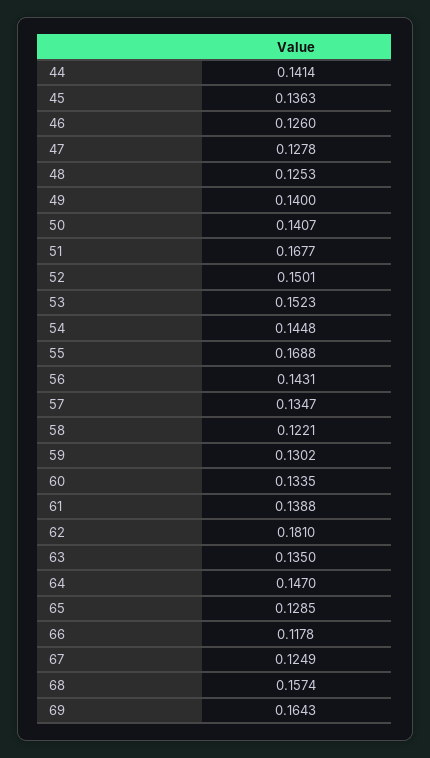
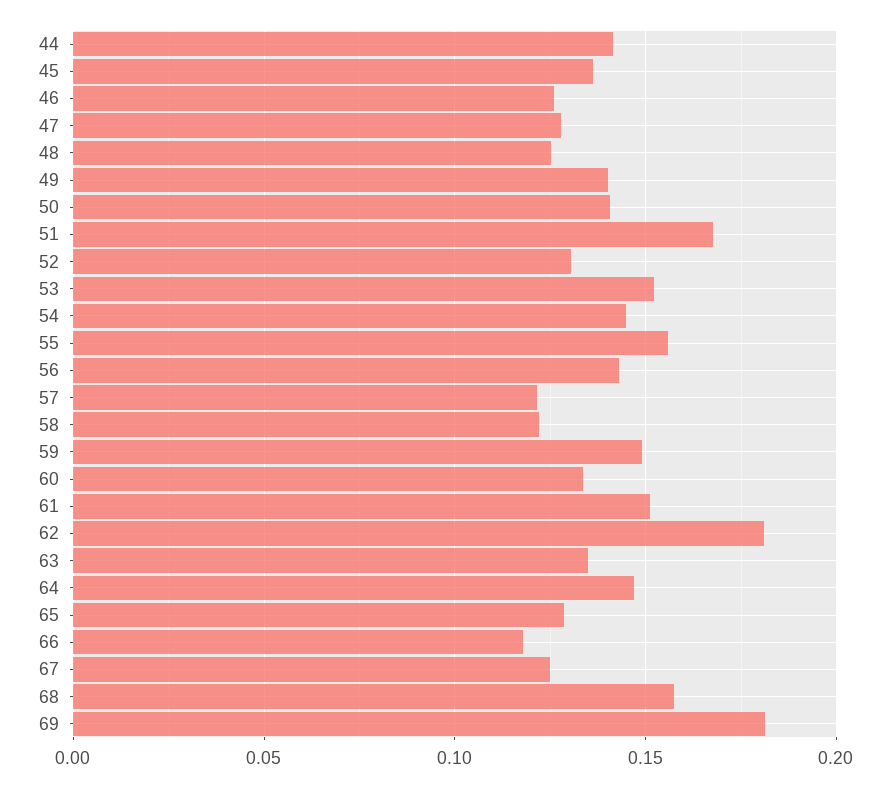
  {
    "44": 0.1414,
    "45": 0.1363,
    "46": 0.126,
    "47": 0.1278,
    "48": 0.1253,
    "49": 0.14,
    "50": 0.1407,
    "51": 0.1677,
-   "52": 0.1501,
+   "52": 0.13,
    "53": 0.1523,
    "54": 0.1448,
-   "55": 0.1688,
+   "55": 0.155,
    "56": 0.1431,
-   "57": 0.1347,
+   "57": 0.12,
    "58": 0.1221,
-   "59": 0.1302,
+   "59": 0.15,
    "60": 0.1335,
-   "61": 0.1388,
+   "61": 0.15,
    "62": 0.181,
    "63": 0.135,
    "64": 0.147,
    "65": 0.1285,
    "66": 0.1178,
    "67": 0.1249,
    "68": 0.1574,
-   "69": 0.1643
+   "69": 0.18
  }

